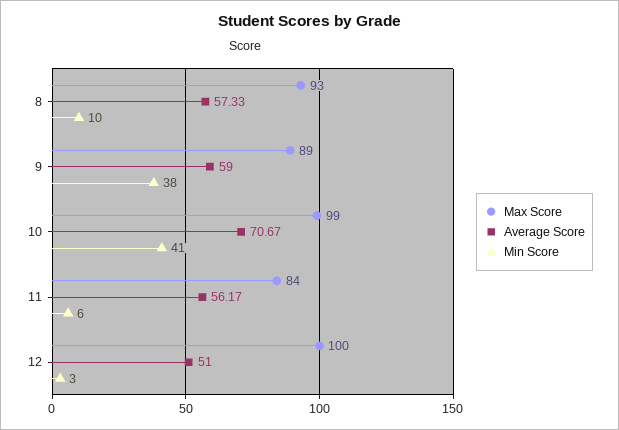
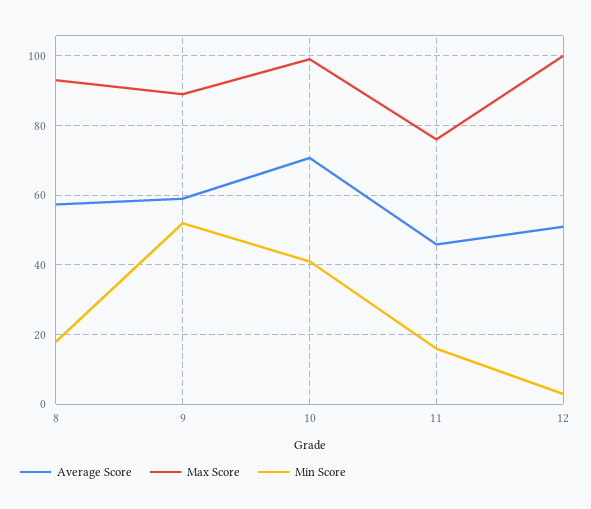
  {
    "Max Score": {
      "8": 93,
      "9": 89,
      "10": 99,
-     "11": 84,
+     "11": 76,
      "12": 100
    },
    "Average Score": {
      "8": 57.33,
      "9": 59,
      "10": 70.67,
-     "11": 56.17,
+     "11": 46,
      "12": 51
    },
    "Min Score": {
-     "8": 10,
+     "8": 18,
-     "9": 38,
+     "9": 52,
      "10": 41,
-     "11": 6,
+     "11": 16,
      "12": 3
    }
  }

